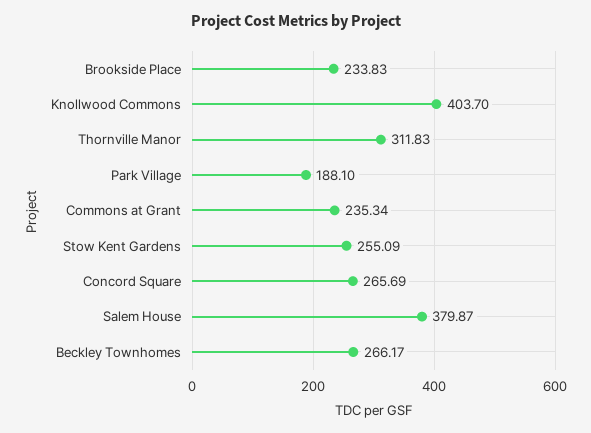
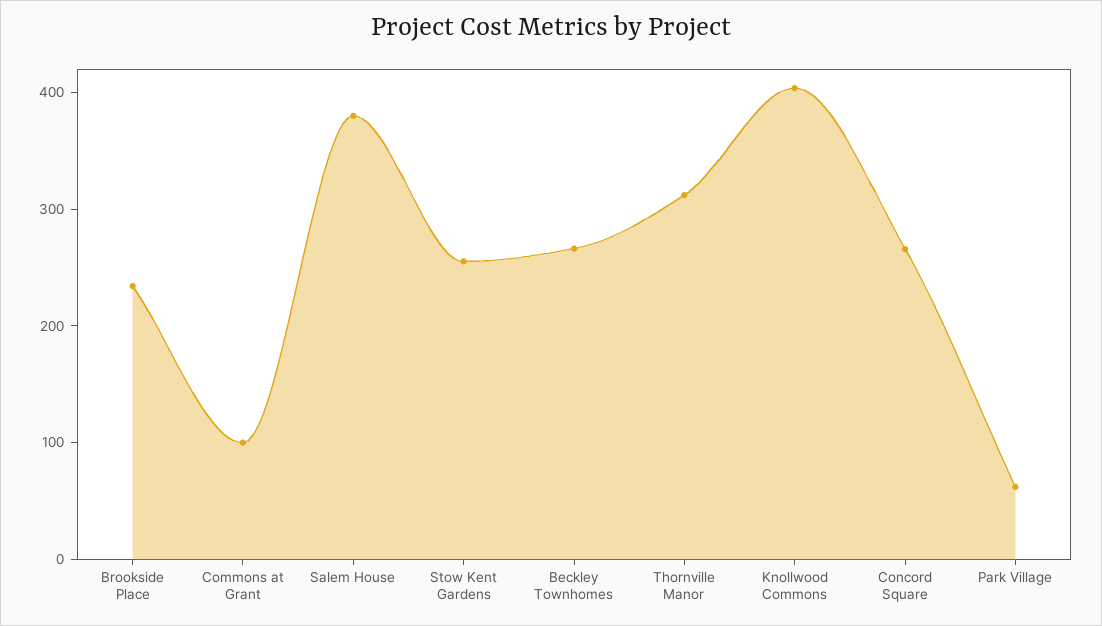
  {
    "Brookside Place": 233.83,
    "Knollwood Commons": 403.7,
    "Thornville Manor": 311.83,
-   "Park Village": 188.1,
+   "Park Village": 60,
-   "Commons at Grant": 235.34,
+   "Commons at Grant": 100,
    "Stow Kent Gardens": 255.09,
    "Concord Square": 265.69,
    "Salem House": 379.87,
    "Beckley Townhomes": 266.17
  }

